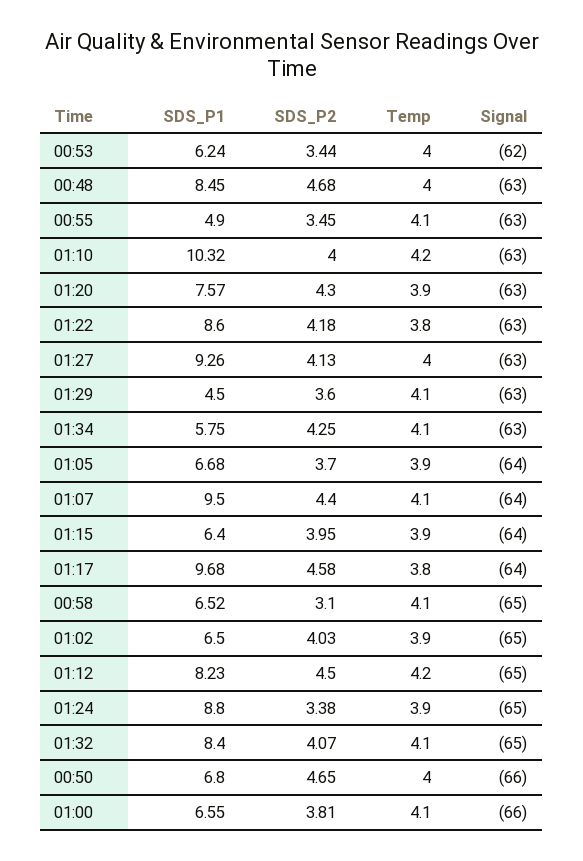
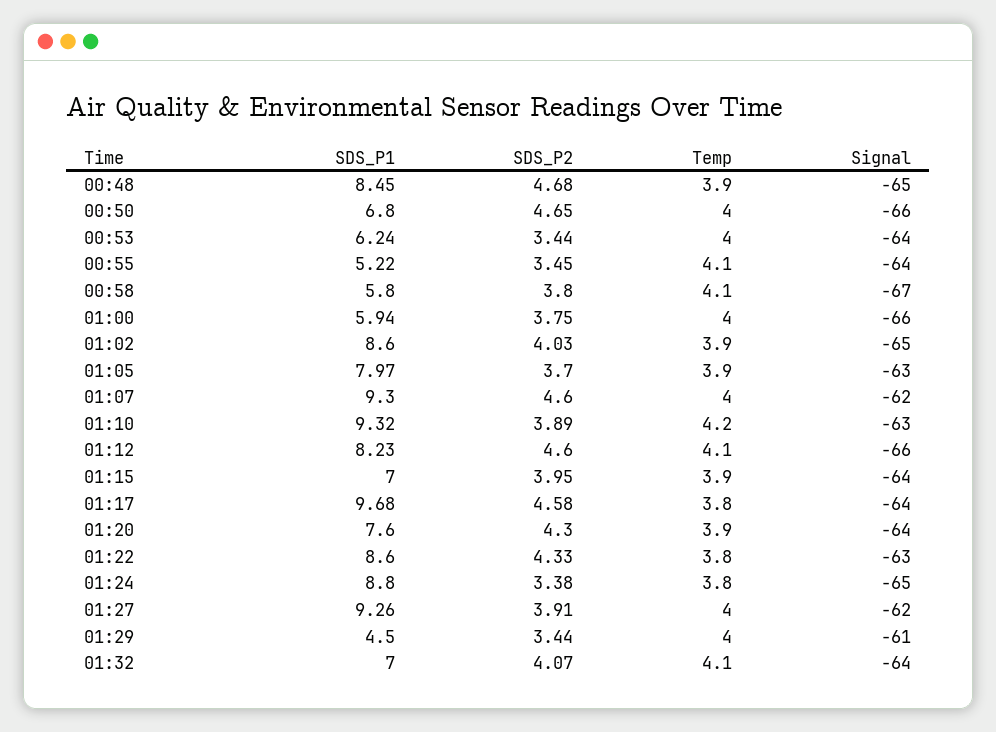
  {
    "SDS_P1": {
      "00:53": 6.24,
      "00:48": 8.45,
-     "00:55": 4.9,
+     "00:55": 5.22,
-     "01:10": 10.32,
+     "01:10": 9.32,
-     "01:20": 7.57,
+     "01:20": 7.6,
      "01:22": 8.6,
      "01:27": 9.26,
      "01:29": 4.5,
-     "01:34": 5.75,
-     "01:05": 6.68,
+     "01:05": 7.97,
-     "01:07": 9.5,
+     "01:07": 9.3,
-     "01:15": 6.4,
+     "01:15": 7,
      "01:17": 9.68,
-     "00:58": 6.52,
+     "00:58": 5.8,
-     "01:02": 6.5,
+     "01:02": 8.6,
      "01:12": 8.23,
      "01:24": 8.8,
-     "01:32": 8.4,
+     "01:32": 7,
      "00:50": 6.8,
-     "01:00": 6.55
+     "01:00": 5.94
    },
    "SDS_P2": {
      "00:53": 3.44,
      "00:48": 4.68,
      "00:55": 3.45,
-     "01:10": 4,
+     "01:10": 3.89,
      "01:20": 4.3,
-     "01:22": 4.18,
+     "01:22": 4.33,
-     "01:27": 4.13,
+     "01:27": 3.91,
-     "01:29": 3.6,
+     "01:29": 3.44,
-     "01:34": 4.25,
      "01:05": 3.7,
-     "01:07": 4.4,
+     "01:07": 4.6,
      "01:15": 3.95,
      "01:17": 4.58,
-     "00:58": 3.1,
+     "00:58": 3.8,
      "01:02": 4.03,
-     "01:12": 4.5,
+     "01:12": 4.6,
      "01:24": 3.38,
      "01:32": 4.07,
      "00:50": 4.65,
-     "01:00": 3.81
+     "01:00": 3.75
    },
    "Temp": {
      "00:53": 4,
-     "00:48": 4,
+     "00:48": 3.9,
      "00:55": 4.1,
      "01:10": 4.2,
      "01:20": 3.9,
      "01:22": 3.8,
      "01:27": 4,
-     "01:29": 4.1,
+     "01:29": 4,
-     "01:34": 4.1,
      "01:05": 3.9,
-     "01:07": 4.1,
+     "01:07": 4,
      "01:15": 3.9,
      "01:17": 3.8,
      "00:58": 4.1,
      "01:02": 3.9,
-     "01:12": 4.2,
+     "01:12": 4.1,
-     "01:24": 3.9,
+     "01:24": 3.8,
      "01:32": 4.1,
      "00:50": 4,
-     "01:00": 4.1
+     "01:00": 4
    },
    "Signal": {
-     "00:53": -62,
+     "00:53": -64,
-     "00:48": -63,
+     "00:48": -65,
-     "00:55": -63,
+     "00:55": -64,
      "01:10": -63,
-     "01:20": -63,
+     "01:20": -64,
      "01:22": -63,
-     "01:27": -63,
+     "01:27": -62,
-     "01:29": -63,
+     "01:29": -61,
-     "01:34": -63,
-     "01:05": -64,
+     "01:05": -63,
-     "01:07": -64,
+     "01:07": -62,
      "01:15": -64,
      "01:17": -64,
-     "00:58": -65,
+     "00:58": -67,
      "01:02": -65,
-     "01:12": -65,
+     "01:12": -66,
      "01:24": -65,
-     "01:32": -65,
+     "01:32": -64,
      "00:50": -66,
      "01:00": -66
    }
  }

